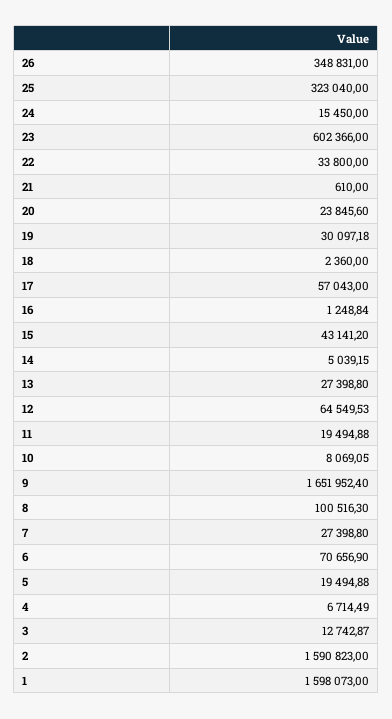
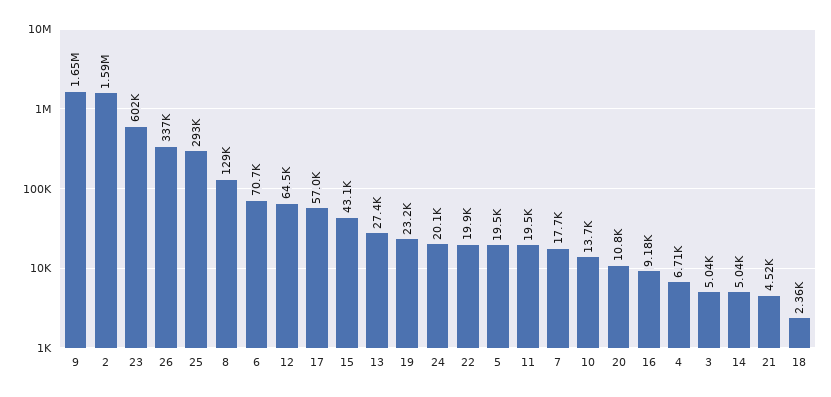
  {
-   "26": 348831,
+   "26": 337000,
-   "25": 323040,
+   "25": 293000,
-   "24": 15450,
+   "24": 20100,
    "23": 602366,
-   "22": 33800,
+   "22": 19900,
-   "21": 610,
+   "21": 4520,
-   "20": 23845.6,
+   "20": 10800,
-   "19": 30097.18,
+   "19": 23200,
    "18": 2360,
    "17": 57043,
-   "16": 1248.84,
+   "16": 9180,
    "15": 43141.2,
    "14": 5039.15,
    "13": 27398.8,
    "12": 64549.53,
    "11": 19494.88,
-   "10": 8069.05,
+   "10": 13700,
    "9": 1651952.4,
-   "8": 100516.3,
+   "8": 129000,
-   "7": 27398.8,
+   "7": 17700,
    "6": 70656.9,
    "5": 19494.88,
    "4": 6714.49,
-   "3": 12742.87,
+   "3": 5040,
-   "2": 1590823,
+   "2": 1590823
-   "1": 1598073
  }

